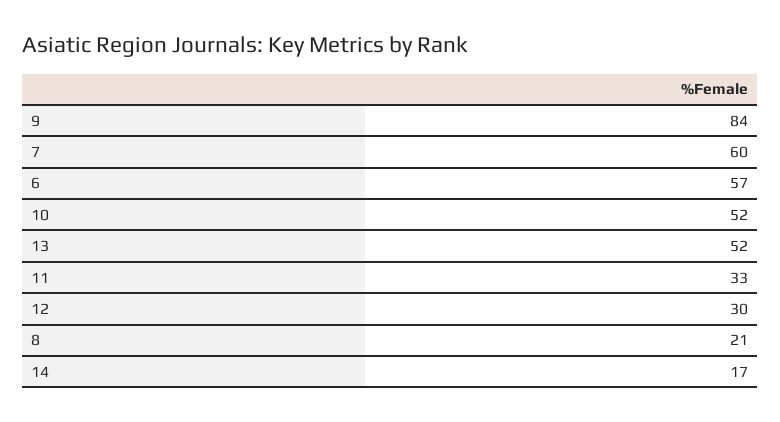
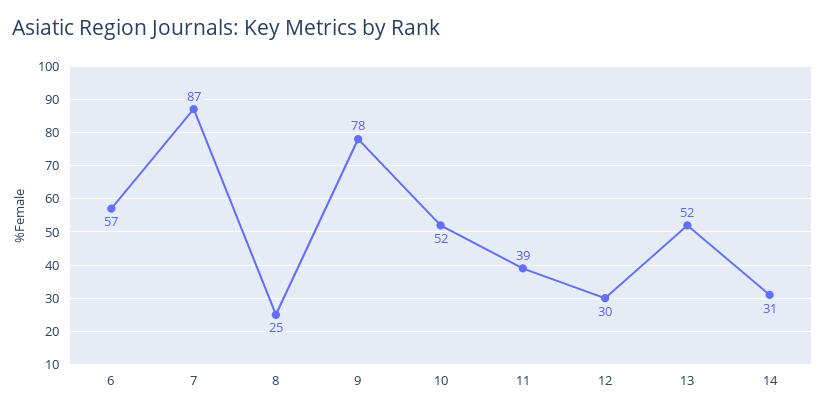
  {
-   "9": 84,
+   "9": 78,
-   "7": 60,
+   "7": 87,
    "6": 57,
    "10": 52,
    "13": 52,
-   "11": 33,
+   "11": 39,
    "12": 30,
-   "8": 21,
+   "8": 25,
-   "14": 17
+   "14": 31
  }

